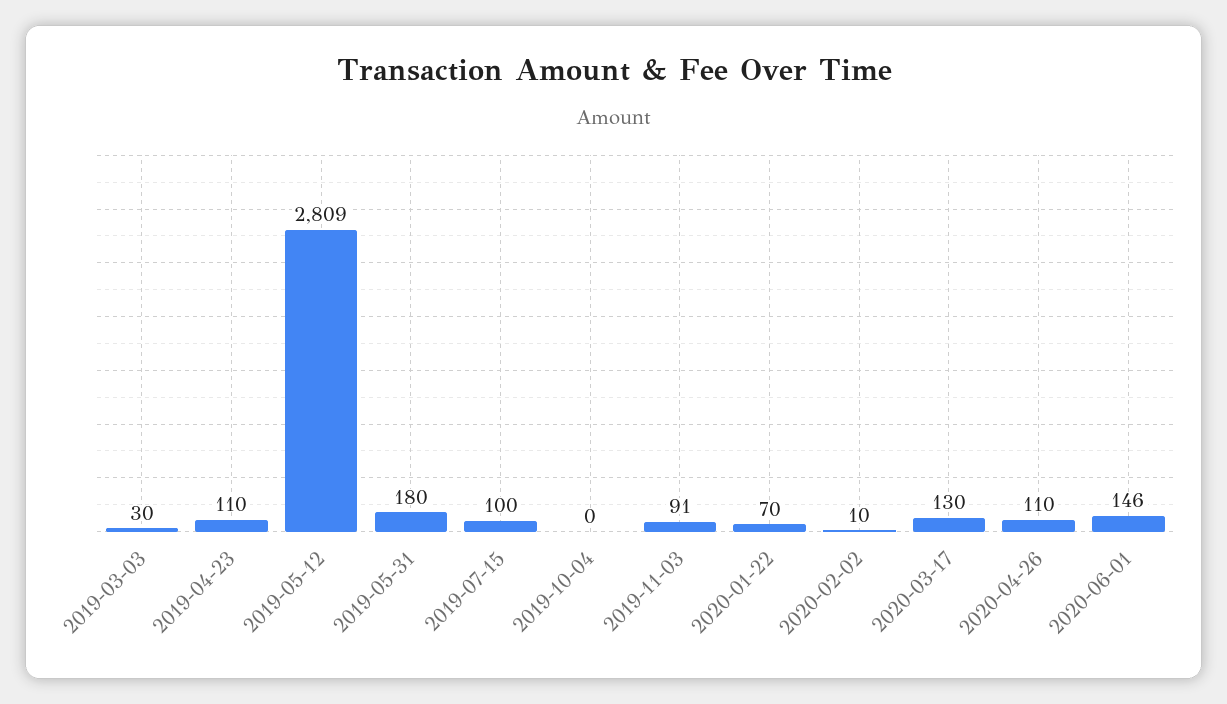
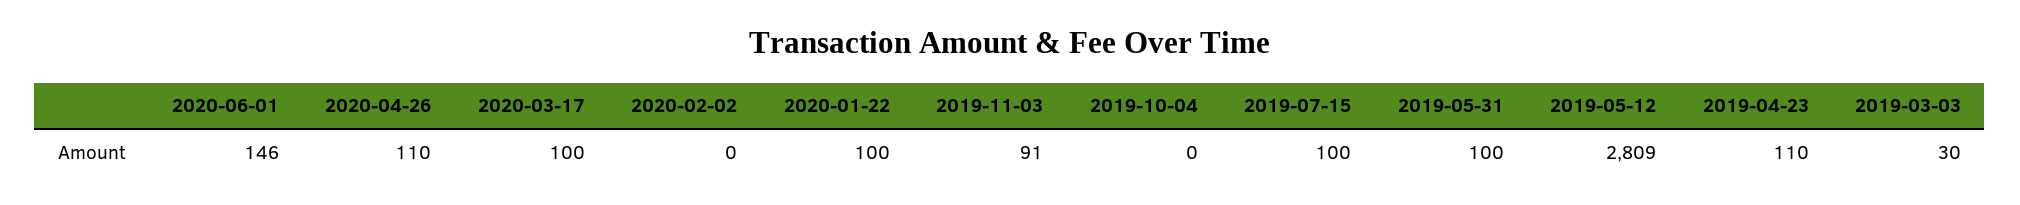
  {
    "2019-03-03": 30,
    "2019-04-23": 110,
    "2019-05-12": 2809,
-   "2019-05-31": 180,
+   "2019-05-31": 100,
    "2019-07-15": 100,
    "2019-10-04": 0,
    "2019-11-03": 91,
-   "2020-01-22": 70,
+   "2020-01-22": 100,
-   "2020-02-02": 10,
+   "2020-02-02": 0,
-   "2020-03-17": 130,
+   "2020-03-17": 100,
    "2020-04-26": 110,
    "2020-06-01": 146
  }

